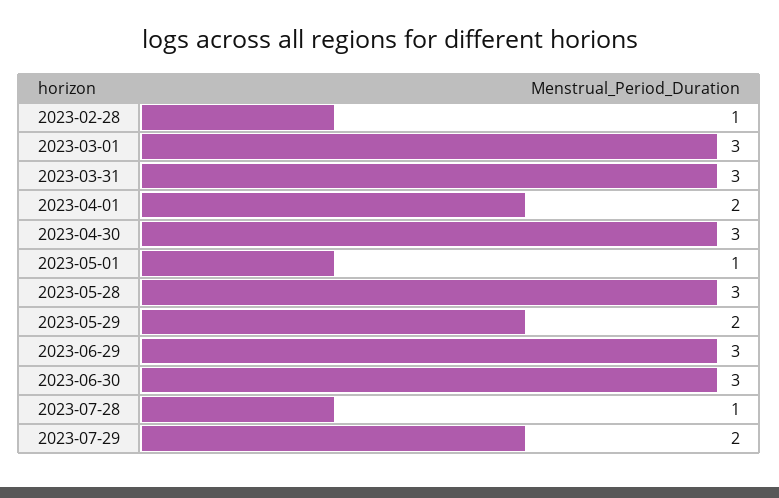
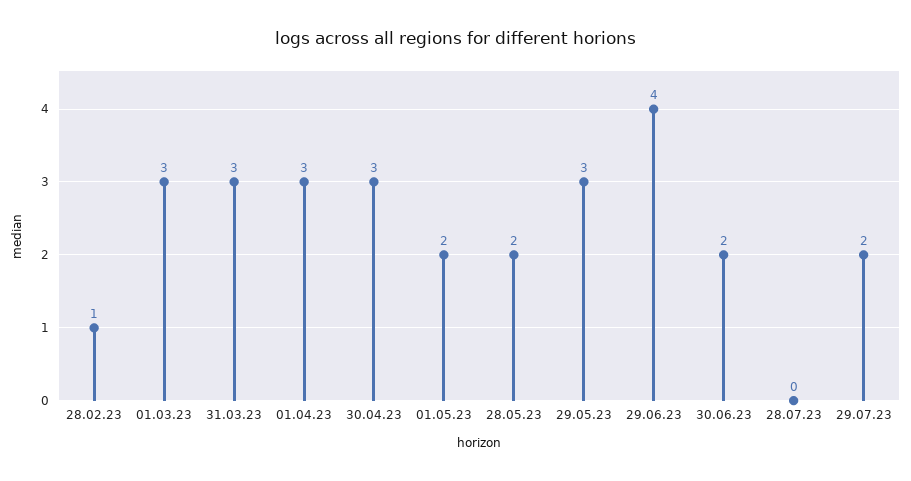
  {
    "2023-02-28": 1,
    "2023-03-01": 3,
    "2023-03-31": 3,
-   "2023-04-01": 2,
+   "2023-04-01": 3,
    "2023-04-30": 3,
-   "2023-05-01": 1,
+   "2023-05-01": 2,
-   "2023-05-28": 3,
+   "2023-05-28": 2,
-   "2023-05-29": 2,
+   "2023-05-29": 3,
-   "2023-06-29": 3,
+   "2023-06-29": 4,
-   "2023-06-30": 3,
+   "2023-06-30": 2,
-   "2023-07-28": 1,
+   "2023-07-28": 0,
    "2023-07-29": 2
  }

